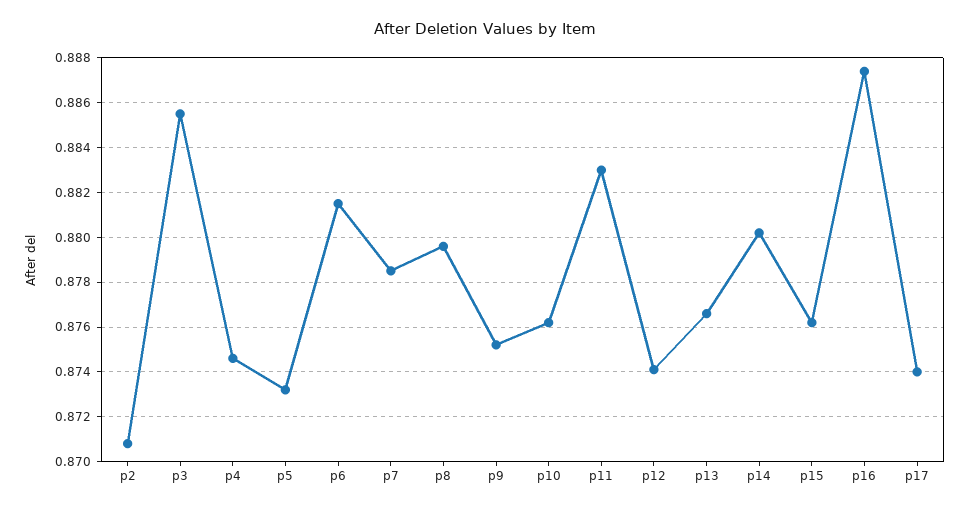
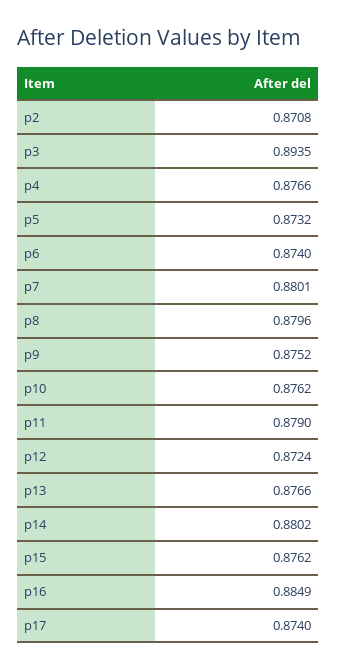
  {
    "p2": 0.8708,
-   "p3": 0.8855,
+   "p3": 0.8935,
-   "p4": 0.8745,
+   "p4": 0.8766,
    "p5": 0.8732,
-   "p6": 0.8815,
+   "p6": 0.874,
-   "p7": 0.8785,
+   "p7": 0.8801,
    "p8": 0.8796,
    "p9": 0.8752,
    "p10": 0.8762,
-   "p11": 0.883,
+   "p11": 0.879,
-   "p12": 0.874,
+   "p12": 0.8724,
    "p13": 0.8766,
    "p14": 0.8802,
    "p15": 0.8762,
-   "p16": 0.8875,
+   "p16": 0.8849,
    "p17": 0.874
  }

